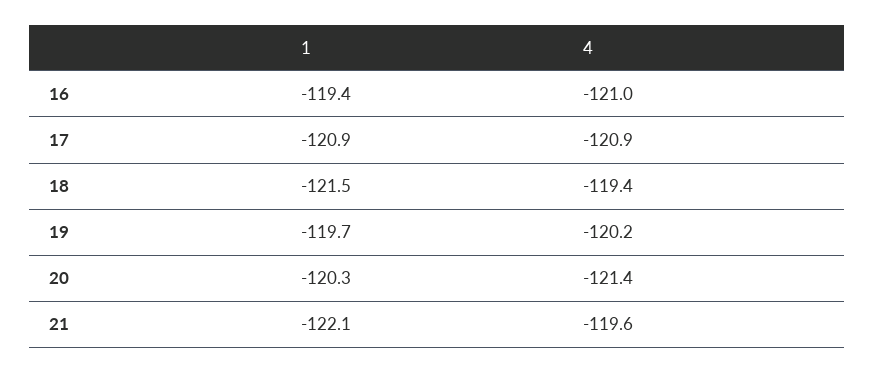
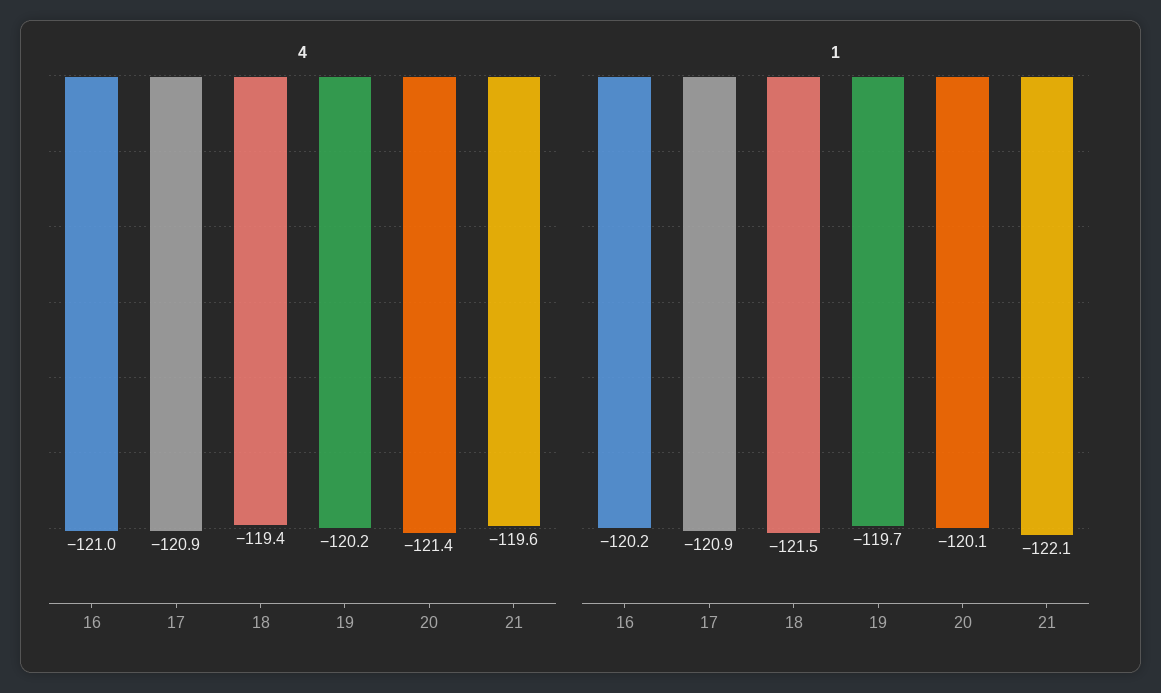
  {
    "1": {
-     "16": -119.4,
+     "16": -120.2,
      "17": -120.9,
      "18": -121.5,
      "19": -119.7,
-     "20": -120.3,
+     "20": -120.1,
      "21": -122.1
    },
    "4": {
      "16": -121,
      "17": -120.9,
      "18": -119.4,
      "19": -120.2,
      "20": -121.4,
      "21": -119.6
    }
  }

